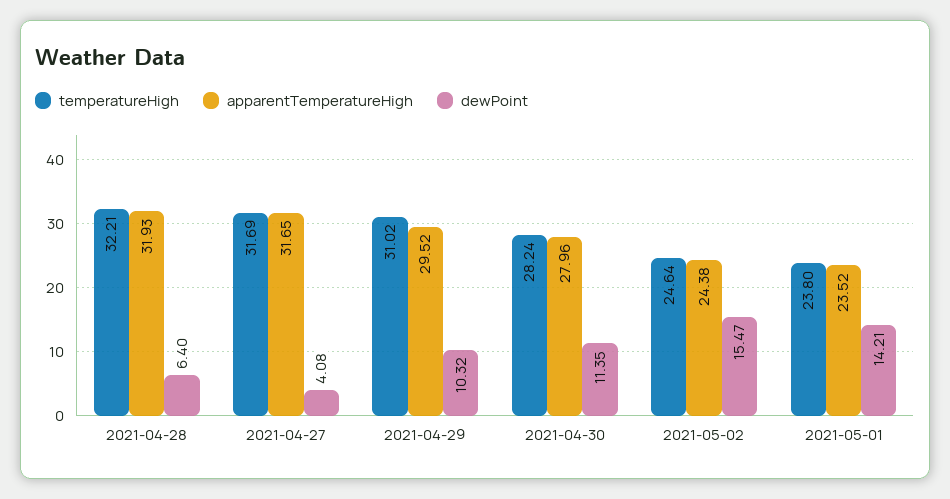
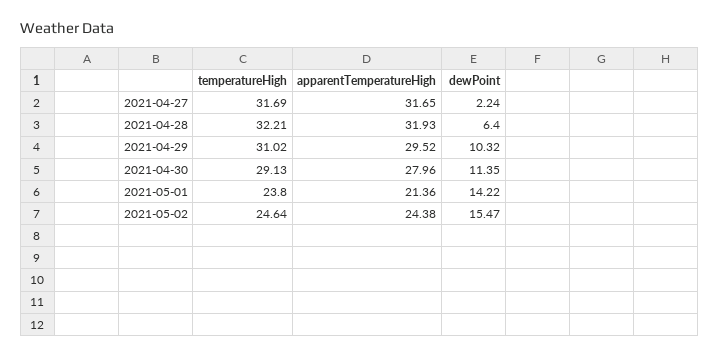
  {
    "temperatureHigh": {
      "2021-04-28": 32.21,
      "2021-04-27": 31.69,
      "2021-04-29": 31.02,
-     "2021-04-30": 28.24,
+     "2021-04-30": 29.13,
      "2021-05-02": 24.64,
      "2021-05-01": 23.8
    },
    "apparentTemperatureHigh": {
      "2021-04-28": 31.93,
      "2021-04-27": 31.65,
      "2021-04-29": 29.52,
      "2021-04-30": 27.96,
      "2021-05-02": 24.38,
-     "2021-05-01": 23.52
+     "2021-05-01": 21.36
    },
    "dewPoint": {
      "2021-04-28": 6.4,
-     "2021-04-27": 4.08,
+     "2021-04-27": 2.24,
      "2021-04-29": 10.32,
      "2021-04-30": 11.35,
      "2021-05-02": 15.47,
-     "2021-05-01": 14.21
+     "2021-05-01": 14.22
    }
  }

